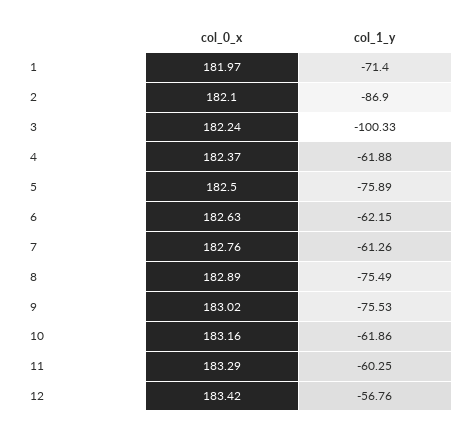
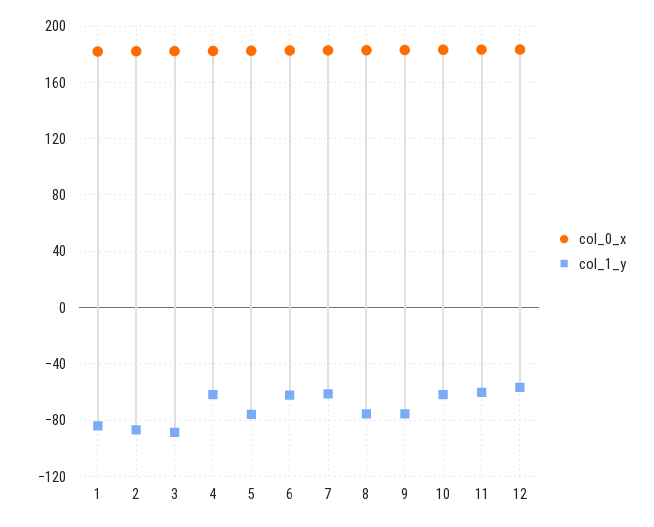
  {
    "col_0_x": {
      "1": 181.97,
      "2": 182.1,
      "3": 182.24,
      "4": 182.37,
      "5": 182.5,
      "6": 182.63,
      "7": 182.76,
      "8": 182.89,
      "9": 183.02,
      "10": 183.16,
      "11": 183.29,
      "12": 183.42
    },
    "col_1_y": {
-     "1": -71.4,
+     "1": -85,
      "2": -86.9,
-     "3": -100.33,
+     "3": -90,
      "4": -61.88,
      "5": -75.89,
      "6": -62.15,
      "7": -61.26,
      "8": -75.49,
      "9": -75.53,
      "10": -61.86,
      "11": -60.25,
      "12": -56.76
    }
  }

